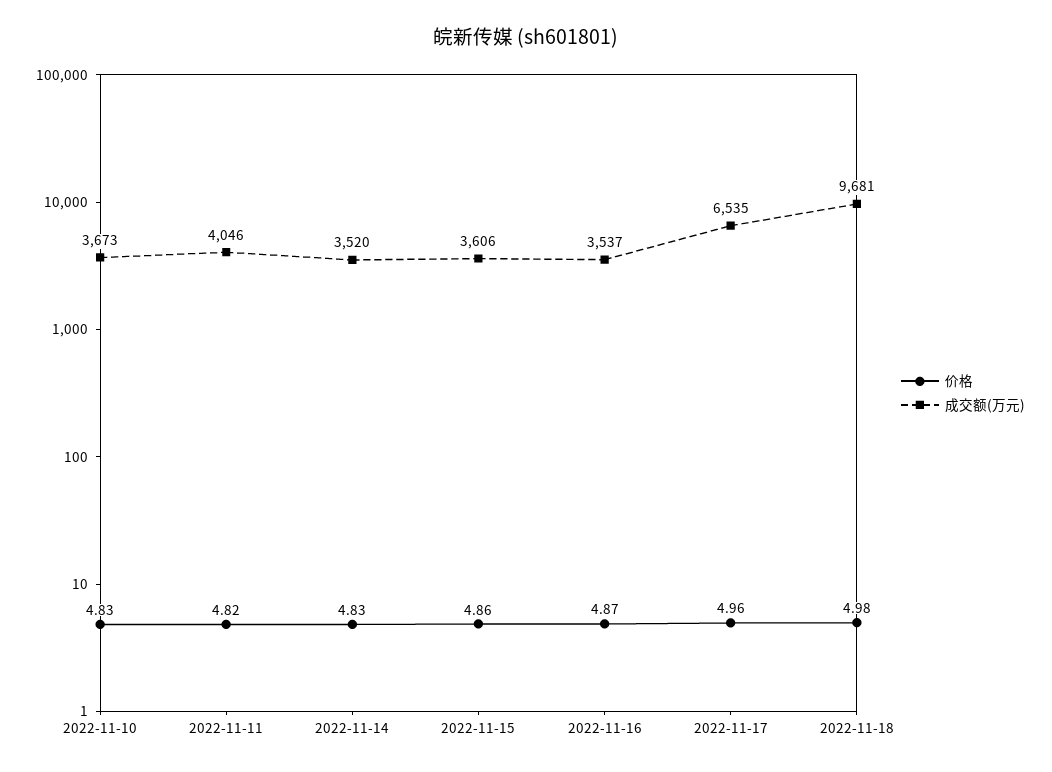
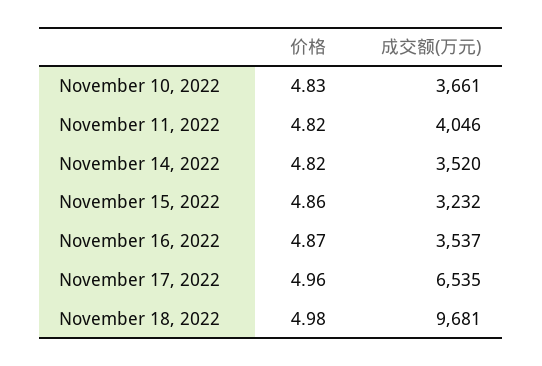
  {
    "价格": {
      "2022-11-10": 4.83,
      "2022-11-11": 4.82,
-     "2022-11-14": 4.83,
+     "2022-11-14": 4.82,
      "2022-11-15": 4.86,
      "2022-11-16": 4.87,
      "2022-11-17": 4.96,
      "2022-11-18": 4.98
    },
    "成交额(万元)": {
-     "2022-11-10": 3673,
+     "2022-11-10": 3661,
      "2022-11-11": 4046,
      "2022-11-14": 3520,
-     "2022-11-15": 3606,
+     "2022-11-15": 3232,
      "2022-11-16": 3537,
      "2022-11-17": 6535,
      "2022-11-18": 9681
    }
  }

